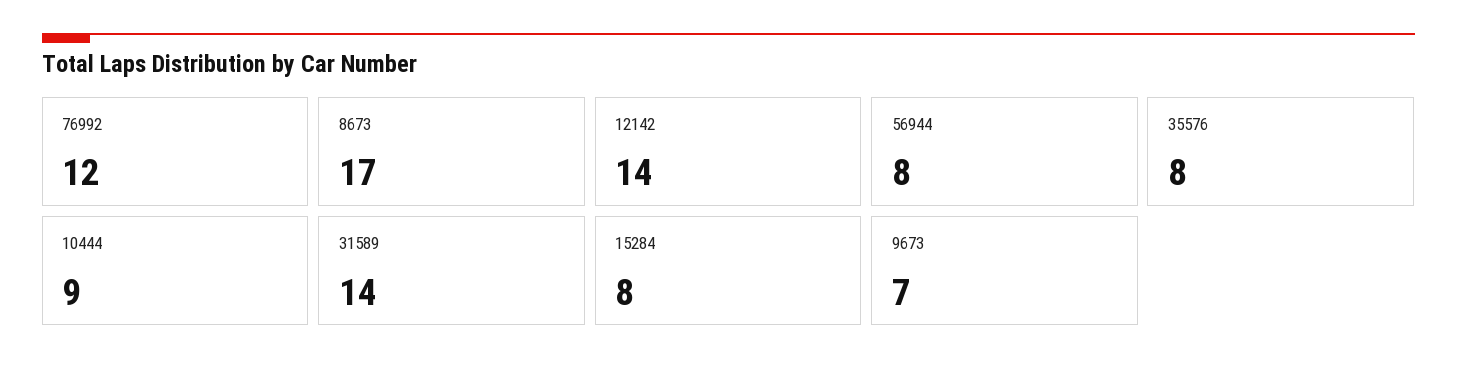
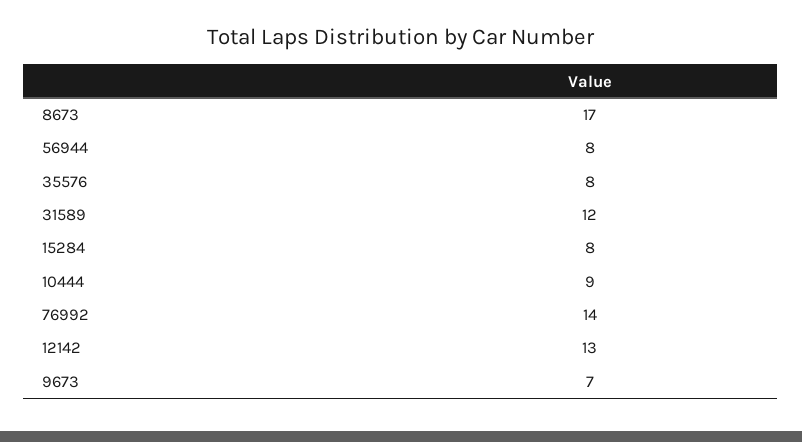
  {
-   "76992": 12,
+   "76992": 14,
    "8673": 17,
-   "12142": 14,
+   "12142": 13,
    "56944": 8,
    "35576": 8,
    "10444": 9,
-   "31589": 14,
+   "31589": 12,
    "15284": 8,
    "9673": 7
  }

